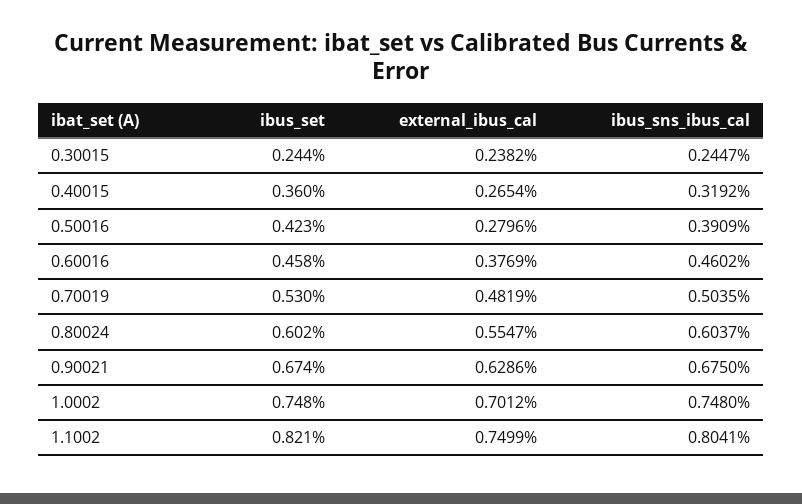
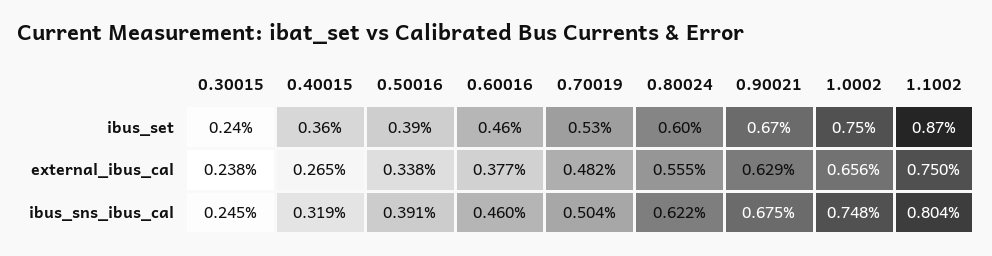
  {
    "ibus_set": {
      "0.30015": 0.244,
      "0.40015": 0.36,
-     "0.50016": 0.423,
+     "0.50016": 0.39,
      "0.60016": 0.458,
      "0.70019": 0.53,
      "0.80024": 0.602,
      "0.90021": 0.674,
      "1.0002": 0.748,
-     "1.1002": 0.821
+     "1.1002": 0.87
    },
    "external_ibus_cal": {
      "0.30015": 0.2382,
      "0.40015": 0.2654,
-     "0.50016": 0.2796,
+     "0.50016": 0.338,
      "0.60016": 0.3769,
      "0.70019": 0.4819,
      "0.80024": 0.5547,
      "0.90021": 0.6286,
-     "1.0002": 0.7012,
+     "1.0002": 0.656,
      "1.1002": 0.7499
    },
    "ibus_sns_ibus_cal": {
      "0.30015": 0.2447,
      "0.40015": 0.3192,
      "0.50016": 0.3909,
      "0.60016": 0.4602,
      "0.70019": 0.5035,
-     "0.80024": 0.6037,
+     "0.80024": 0.622,
      "0.90021": 0.675,
      "1.0002": 0.748,
      "1.1002": 0.8041
    }
  }

